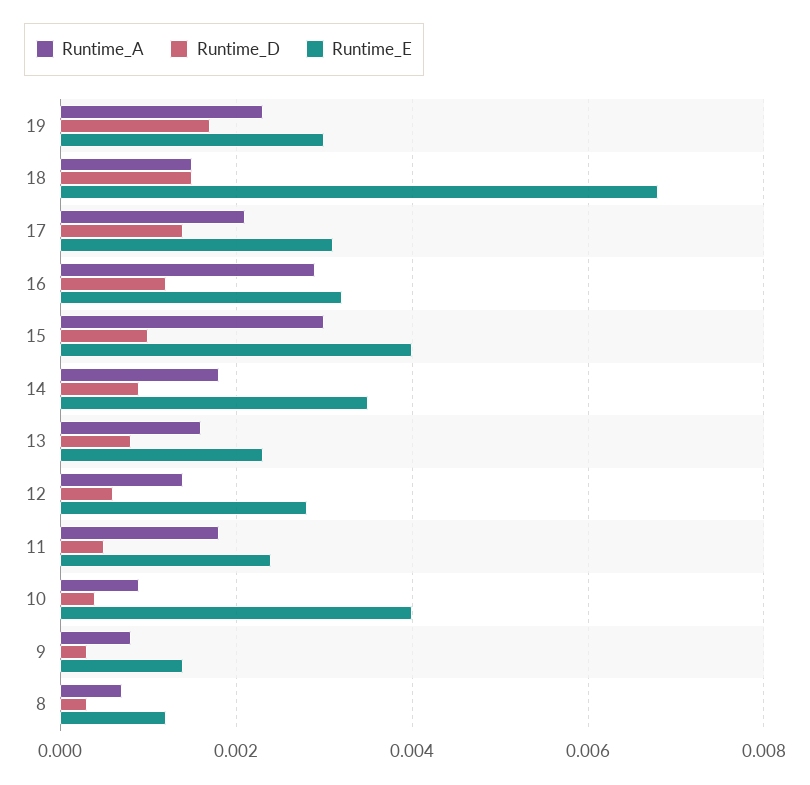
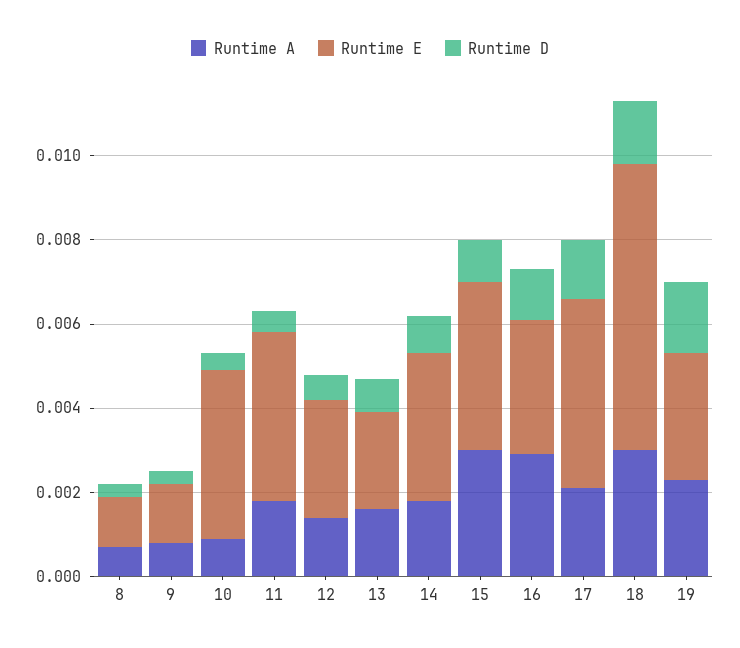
  {
    "Runtime_A": {
      "19": 0.0025,
-     "18": 0.0015,
+     "18": 0.003,
      "17": 0.002,
      "16": 0.003,
      "15": 0.003,
      "14": 0.002,
      "13": 0.0015,
      "12": 0.0015,
      "11": 0.002,
      "10": 0.001,
      "9": 0.001,
      "8": 0.0005
    },
    "Runtime_D": {
      "19": 0.0015,
      "18": 0.0015,
      "17": 0.0015,
      "16": 0.001,
      "15": 0.001,
      "14": 0.001,
      "13": 0.001,
      "12": 0.0005,
      "11": 0.0005,
      "10": 0.0005,
      "9": 0.0005,
      "8": 0.0005
    },
    "Runtime_E": {
      "19": 0.003,
      "18": 0.007,
-     "17": 0.003,
+     "17": 0.0045,
      "16": 0.003,
      "15": 0.004,
      "14": 0.0035,
      "13": 0.0025,
      "12": 0.003,
-     "11": 0.0025,
+     "11": 0.004,
      "10": 0.004,
      "9": 0.0015,
      "8": 0.001
    }
  }

